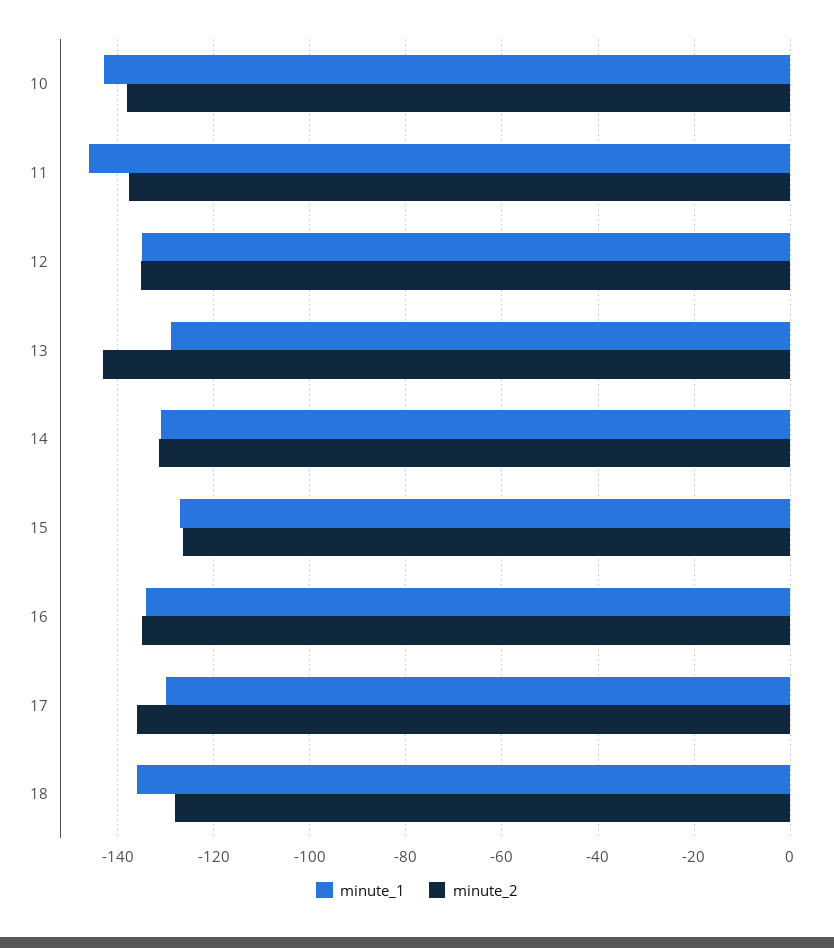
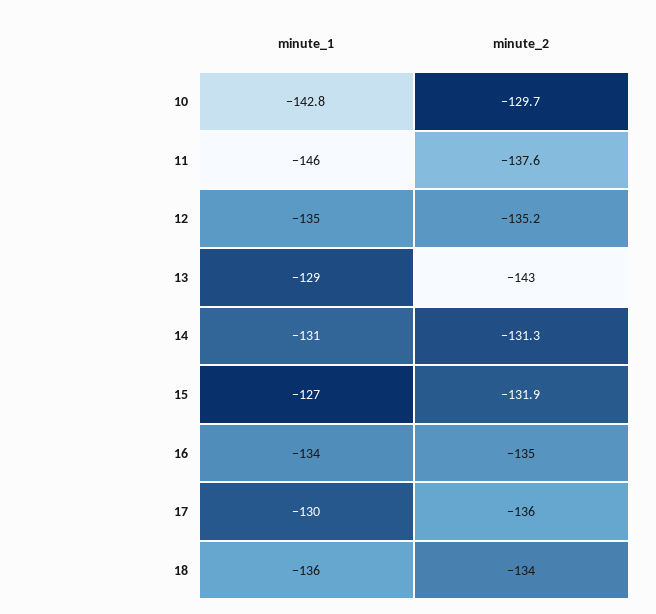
  {
    "minute_1": {
      "10": -142.8,
      "11": -146,
      "12": -135,
      "13": -129,
      "14": -131,
      "15": -127,
      "16": -134,
      "17": -130,
      "18": -136
    },
    "minute_2": {
-     "10": -138,
+     "10": -129.7,
      "11": -137.6,
      "12": -135.2,
      "13": -143,
      "14": -131.3,
-     "15": -126,
+     "15": -131.9,
      "16": -135,
      "17": -136,
-     "18": -128
+     "18": -134
    }
  }

